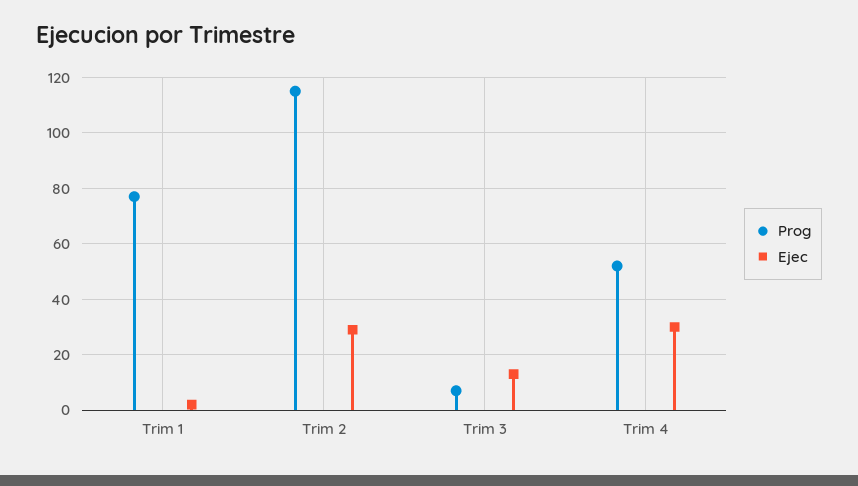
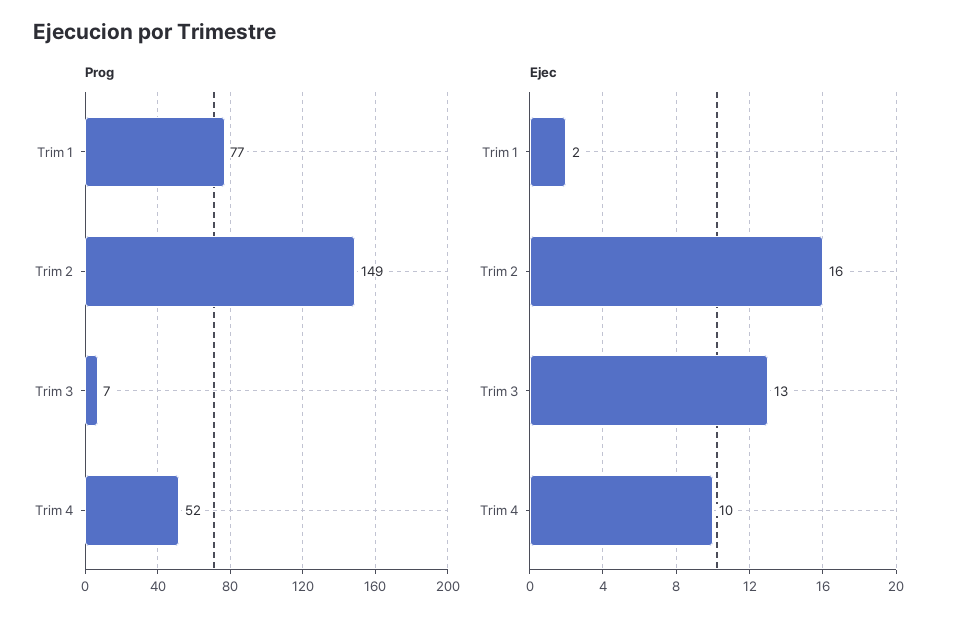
  {
    "Prog": {
      "Trim 1": 77,
-     "Trim 2": 115,
+     "Trim 2": 149,
      "Trim 3": 7,
      "Trim 4": 52
    },
    "Ejec": {
      "Trim 1": 2,
-     "Trim 2": 30,
+     "Trim 2": 16,
      "Trim 3": 13,
-     "Trim 4": 30
+     "Trim 4": 10
    }
  }

